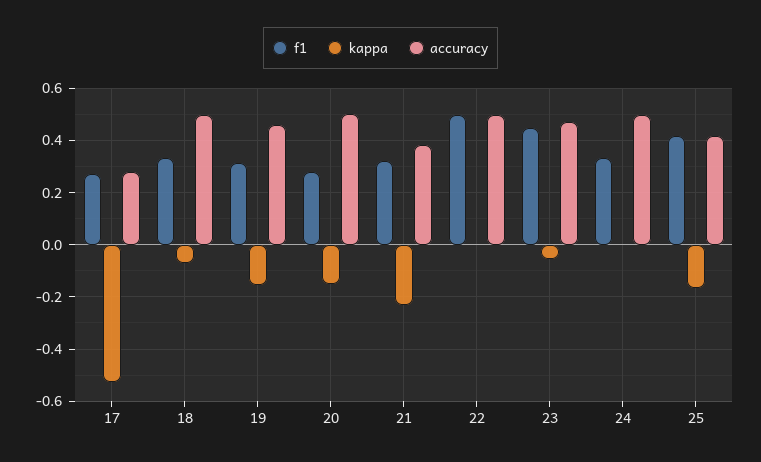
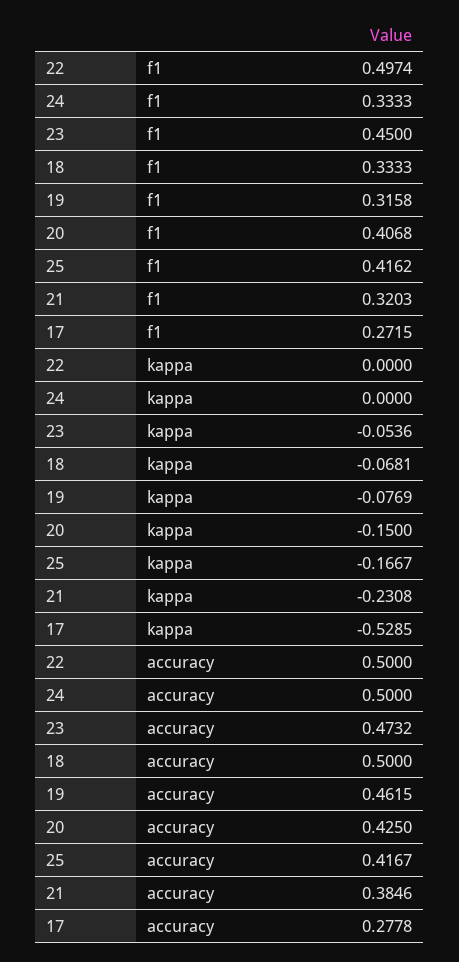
  {
    "f1": {
      "17": 0.2715,
      "18": 0.3333,
      "19": 0.3158,
-     "20": 0.275,
+     "20": 0.4068,
      "21": 0.3203,
      "22": 0.4974,
      "23": 0.45,
      "24": 0.3333,
      "25": 0.4162
    },
    "kappa": {
      "17": -0.5285,
      "18": -0.0681,
-     "19": -0.15,
+     "19": -0.0769,
      "20": -0.15,
      "21": -0.2308,
      "22": 0,
      "23": -0.0536,
      "24": 0,
      "25": -0.1667
    },
    "accuracy": {
      "17": 0.2778,
      "18": 0.5,
      "19": 0.4615,
-     "20": 0.5,
+     "20": 0.425,
      "21": 0.3846,
      "22": 0.5,
      "23": 0.4732,
      "24": 0.5,
      "25": 0.4167
    }
  }

